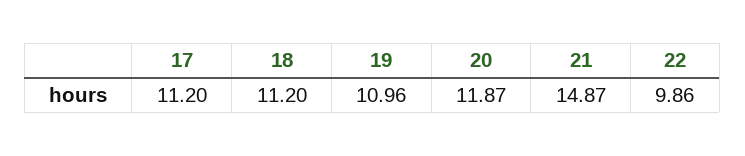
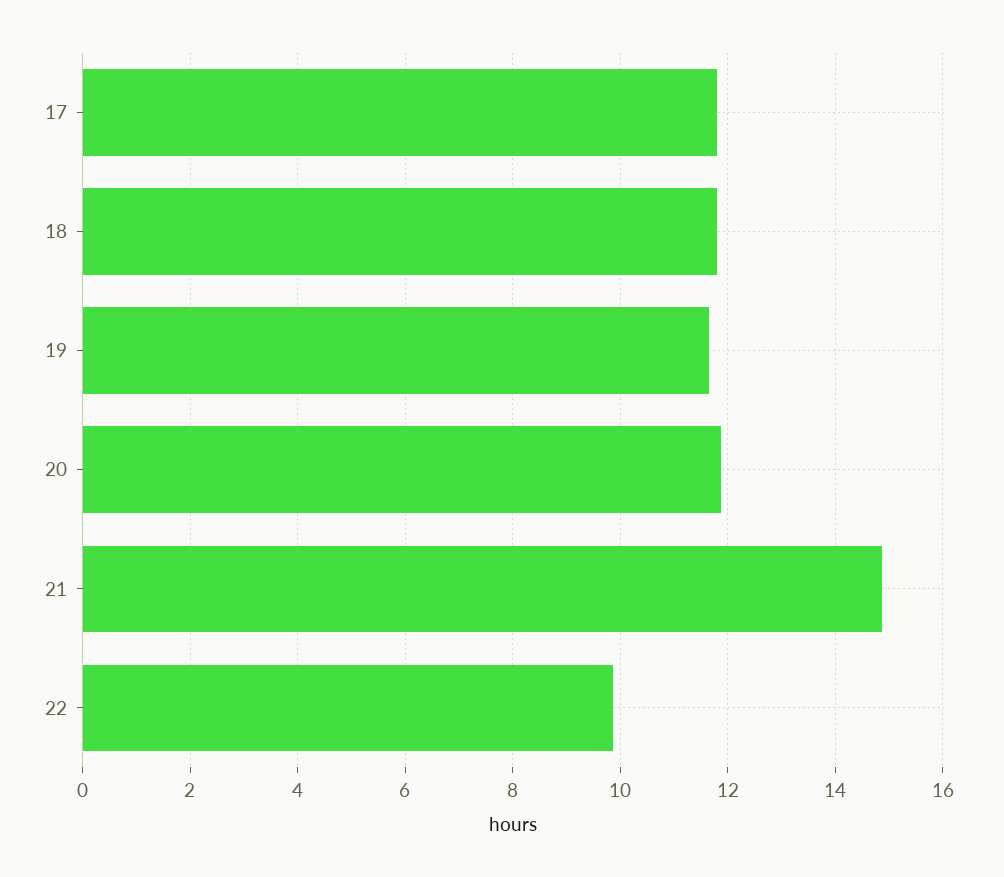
  {
-   "17": 11.2,
+   "17": 11.8,
-   "18": 11.2,
+   "18": 11.8,
-   "19": 10.96,
+   "19": 11.6,
    "20": 11.87,
    "21": 14.87,
    "22": 9.86
  }

